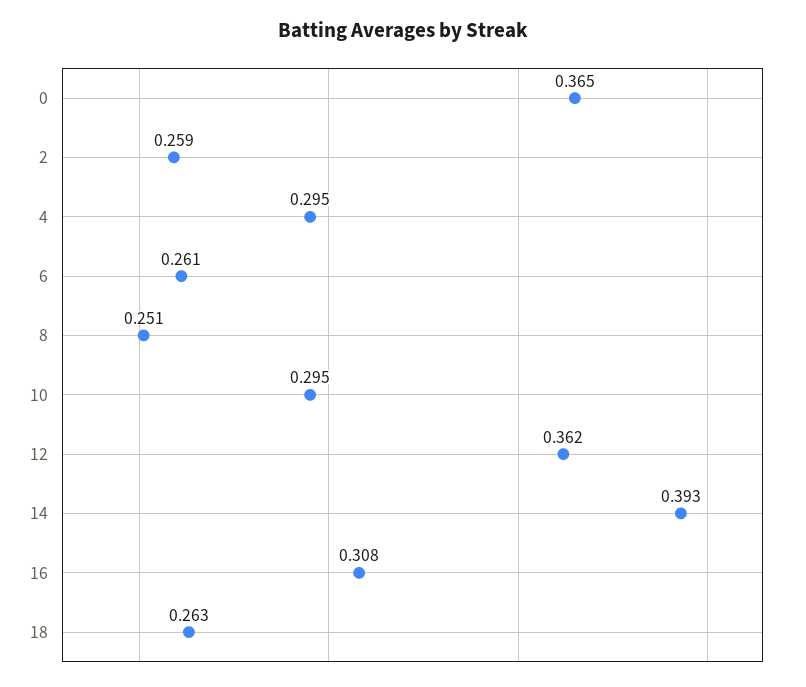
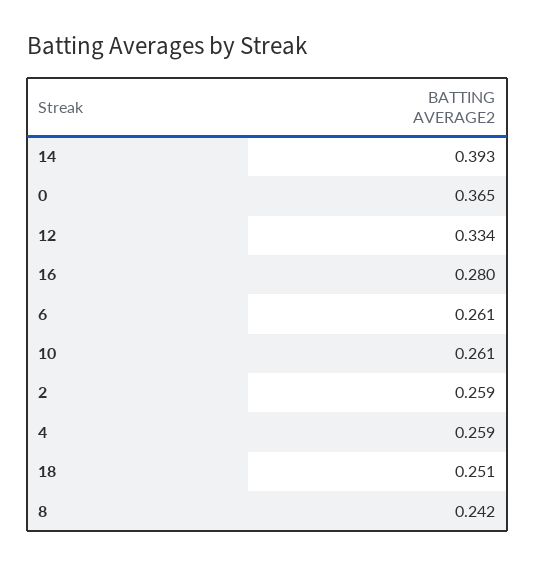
  {
    "0": 0.365,
    "2": 0.259,
-   "4": 0.295,
+   "4": 0.259,
    "6": 0.261,
-   "8": 0.251,
+   "8": 0.242,
-   "10": 0.295,
+   "10": 0.261,
-   "12": 0.362,
+   "12": 0.334,
    "14": 0.393,
-   "16": 0.308,
+   "16": 0.28,
-   "18": 0.263
+   "18": 0.251
  }

